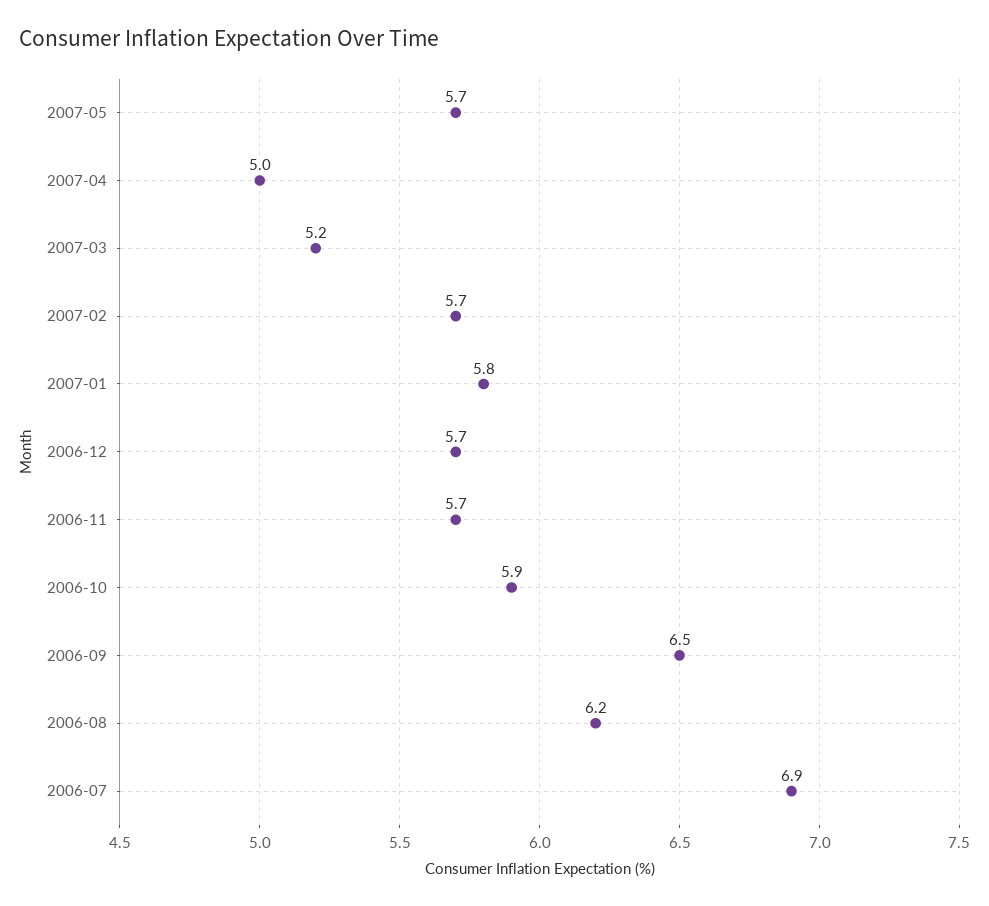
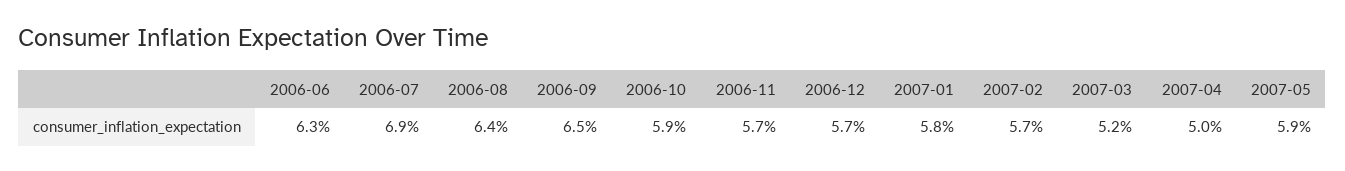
  {
-   "2007-05": 5.7,
+   "2007-05": 5.9,
    "2007-04": 5,
    "2007-03": 5.2,
    "2007-02": 5.7,
    "2007-01": 5.8,
    "2006-12": 5.7,
    "2006-11": 5.7,
    "2006-10": 5.9,
    "2006-09": 6.5,
-   "2006-08": 6.2,
+   "2006-08": 6.4,
-   "2006-07": 6.9
+   "2006-07": 6.9,
+   "2006-06": 6.3
  }

